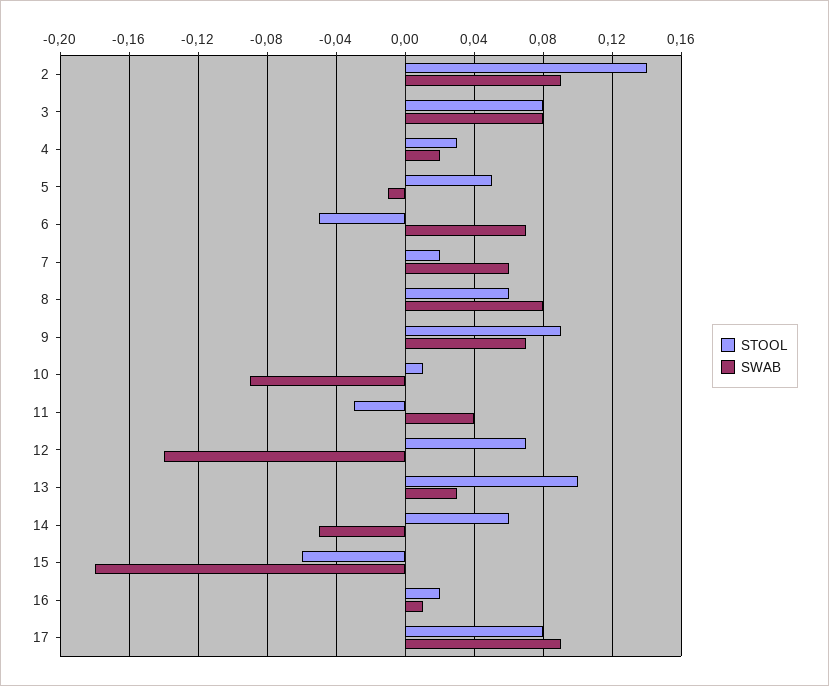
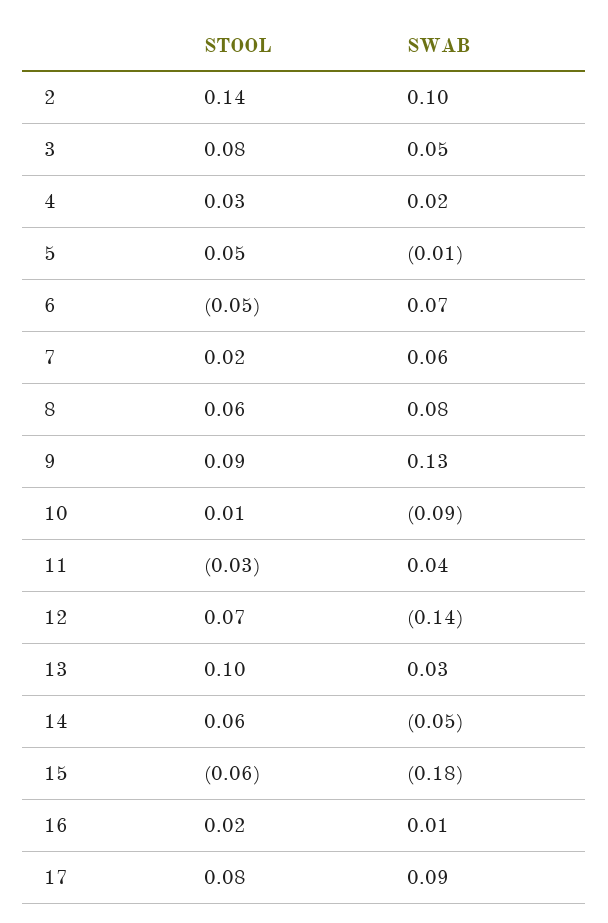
  {
    "STOOL": {
      "2": 0.14,
      "3": 0.08,
      "4": 0.03,
      "5": 0.05,
      "6": -0.05,
      "7": 0.02,
      "8": 0.06,
      "9": 0.09,
      "10": 0.01,
      "11": -0.03,
      "12": 0.07,
      "13": 0.1,
      "14": 0.06,
      "15": -0.06,
      "16": 0.02,
      "17": 0.08
    },
    "SWAB": {
-     "2": 0.09,
+     "2": 0.1,
-     "3": 0.08,
+     "3": 0.05,
      "4": 0.02,
      "5": -0.01,
      "6": 0.07,
      "7": 0.06,
      "8": 0.08,
-     "9": 0.07,
+     "9": 0.13,
      "10": -0.09,
      "11": 0.04,
      "12": -0.14,
      "13": 0.03,
      "14": -0.05,
      "15": -0.18,
      "16": 0.01,
      "17": 0.09
    }
  }

